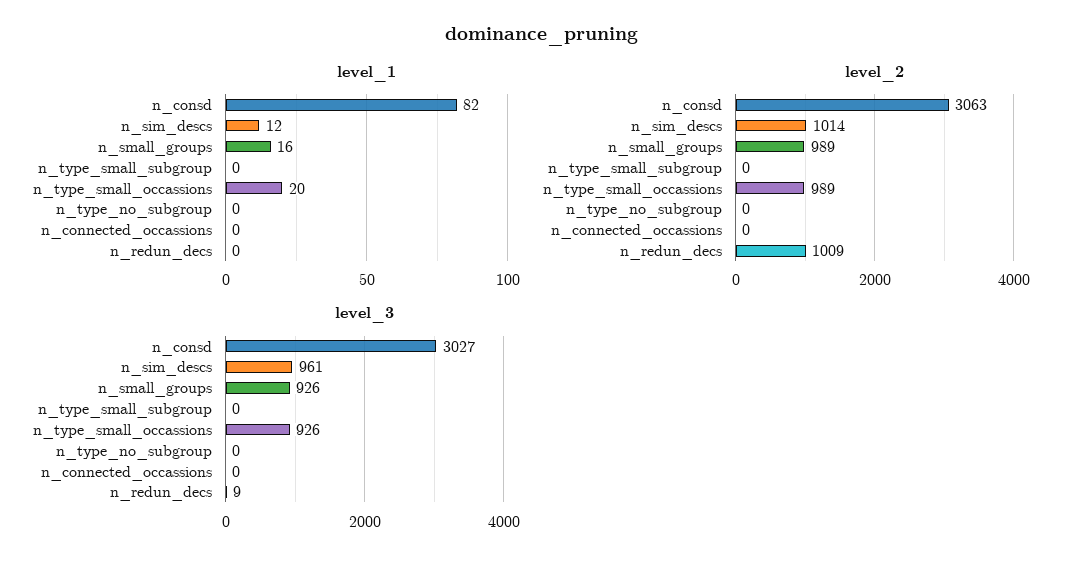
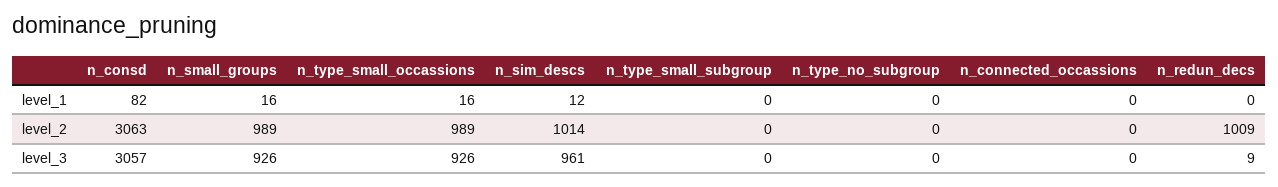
  {
    "level_1": {
      "n_consd": 82,
      "n_sim_descs": 12,
      "n_small_groups": 16,
      "n_type_small_subgroup": 0,
-     "n_type_small_occassions": 20,
+     "n_type_small_occassions": 16,
      "n_type_no_subgroup": 0,
      "n_connected_occassions": 0,
      "n_redun_decs": 0
    },
    "level_2": {
      "n_consd": 3063,
      "n_sim_descs": 1014,
      "n_small_groups": 989,
      "n_type_small_subgroup": 0,
      "n_type_small_occassions": 989,
      "n_type_no_subgroup": 0,
      "n_connected_occassions": 0,
      "n_redun_decs": 1009
    },
    "level_3": {
-     "n_consd": 3027,
+     "n_consd": 3057,
      "n_sim_descs": 961,
      "n_small_groups": 926,
      "n_type_small_subgroup": 0,
      "n_type_small_occassions": 926,
      "n_type_no_subgroup": 0,
      "n_connected_occassions": 0,
      "n_redun_decs": 9
    }
  }

